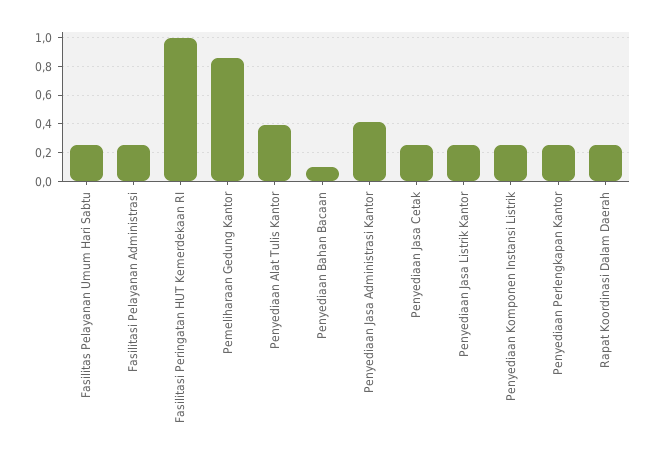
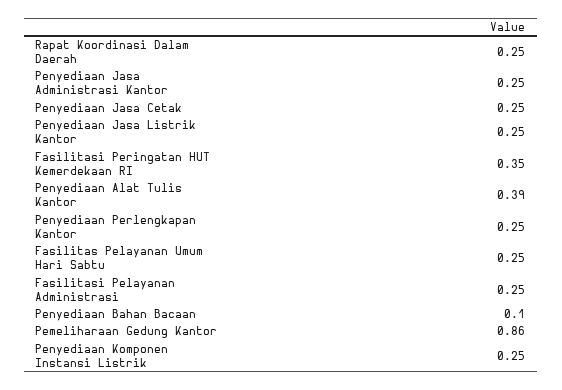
  {
    "Fasilitas Pelayanan Umum Hari Sabtu": 0.25,
    "Fasilitasi Pelayanan Administrasi": 0.25,
-   "Fasilitasi Peringatan HUT Kemerdekaan RI": 1,
+   "Fasilitasi Peringatan HUT Kemerdekaan RI": 0.35,
    "Pemeliharaan Gedung Kantor": 0.86,
    "Penyediaan Alat Tulis Kantor": 0.39,
    "Penyediaan Bahan Bacaan": 0.1,
-   "Penyediaan Jasa Administrasi Kantor": 0.4,
+   "Penyediaan Jasa Administrasi Kantor": 0.25,
    "Penyediaan Jasa Cetak": 0.25,
    "Penyediaan Jasa Listrik Kantor": 0.25,
    "Penyediaan Komponen Instansi Listrik": 0.25,
    "Penyediaan Perlengkapan Kantor": 0.25,
    "Rapat Koordinasi Dalam Daerah": 0.25
  }

